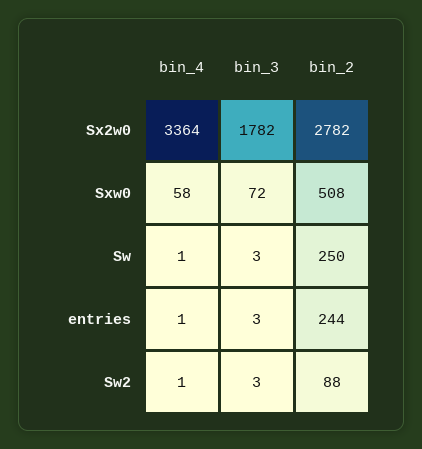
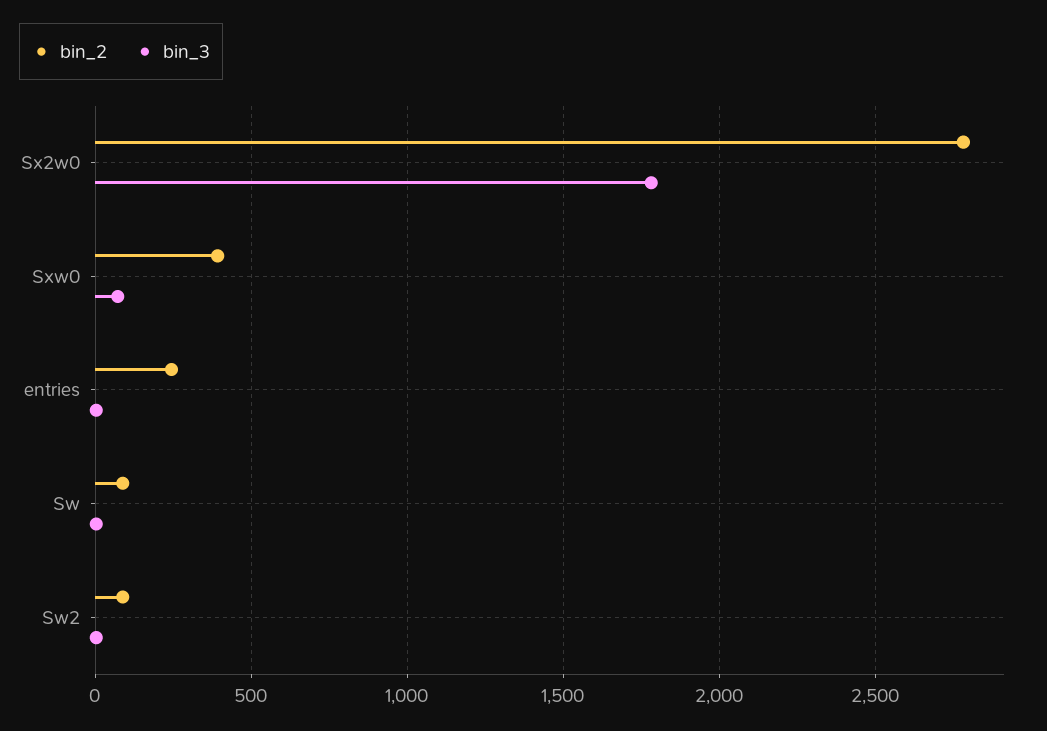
  {
-   "bin_4": {
-     "Sx2w0": 3364,
-     "Sxw0": 58,
-     "Sw": 1,
-     "entries": 1,
-     "Sw2": 1
-   },
    "bin_3": {
      "Sx2w0": 1782,
      "Sxw0": 72,
      "Sw": 3,
      "entries": 3,
      "Sw2": 3
    },
    "bin_2": {
      "Sx2w0": 2782,
-     "Sxw0": 508,
+     "Sxw0": 400,
-     "Sw": 250,
+     "Sw": 100,
      "entries": 244,
      "Sw2": 88
    }
  }

